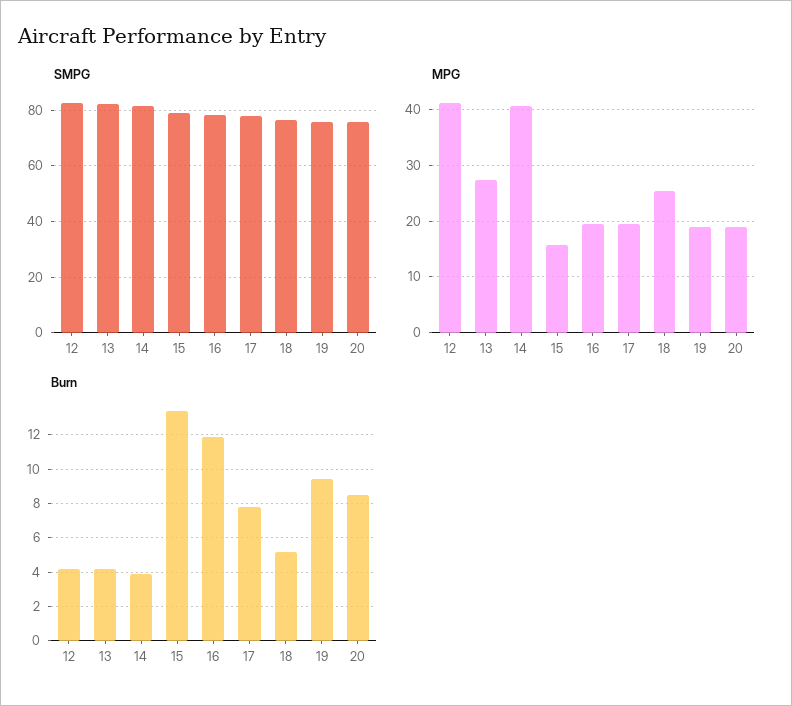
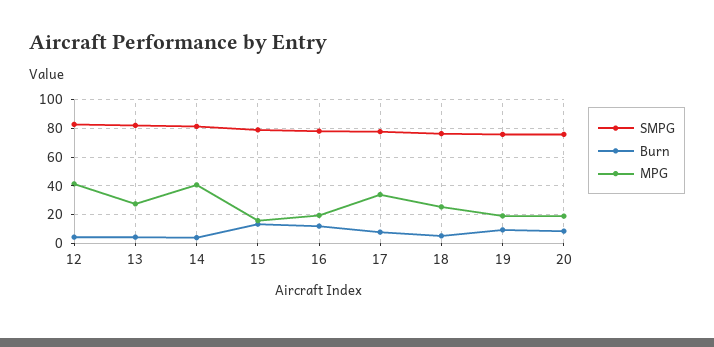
  {
    "SMPG": {
      "12": 82.5,
      "13": 82.5,
      "14": 82.5,
      "15": 80,
      "16": 77.5,
      "17": 77.5,
      "18": 77.5,
      "19": 75,
      "20": 75
    },
    "MPG": {
      "12": 42,
      "13": 28,
      "14": 40,
      "15": 16,
      "16": 20,
-     "17": 20,
+     "17": 35,
      "18": 26,
      "19": 20,
      "20": 18
    },
    "Burn": {
      "12": 4,
      "13": 4,
      "14": 4,
      "15": 13.5,
      "16": 12,
      "17": 8,
      "18": 5,
      "19": 9.5,
      "20": 8.5
    }
  }

